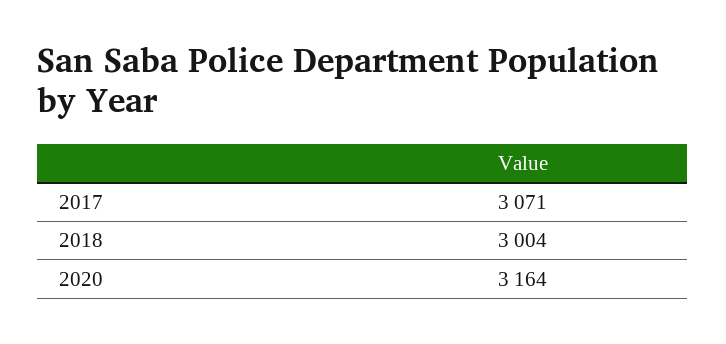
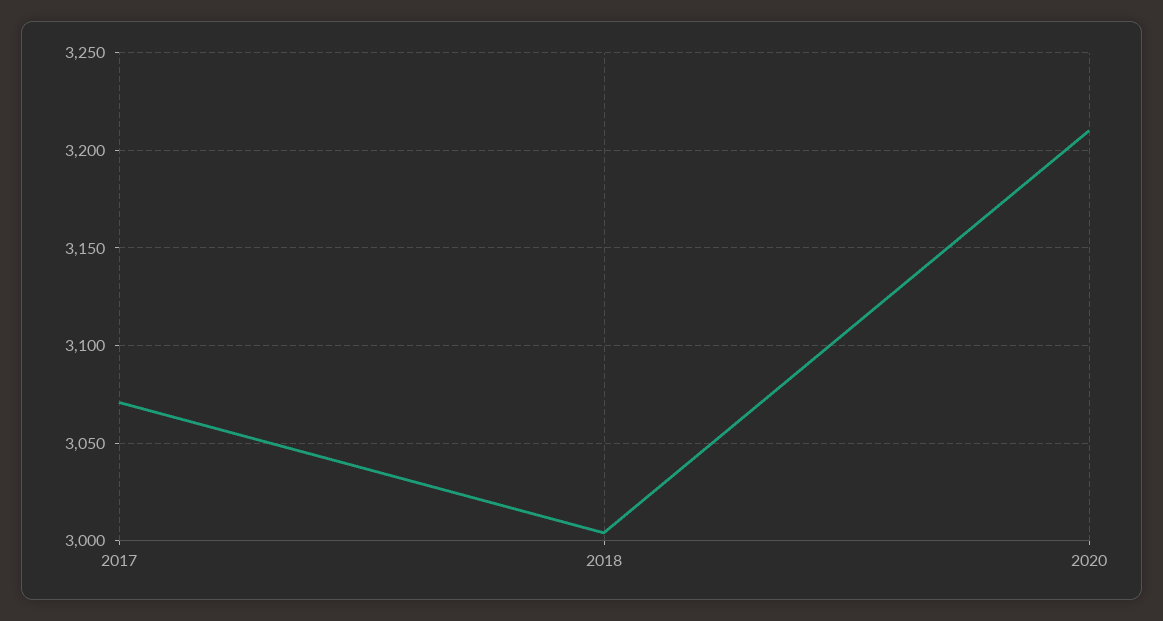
  {
    "2017": 3071,
    "2018": 3004,
-   "2020": 3164
+   "2020": 3210
  }

